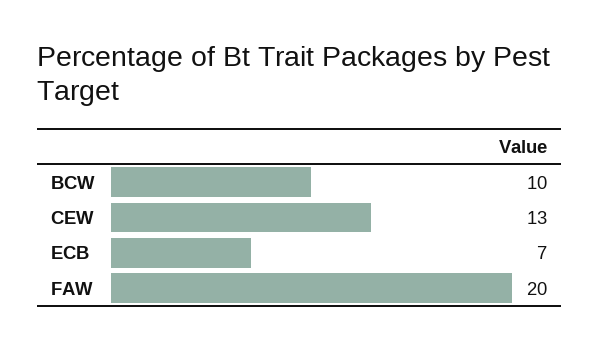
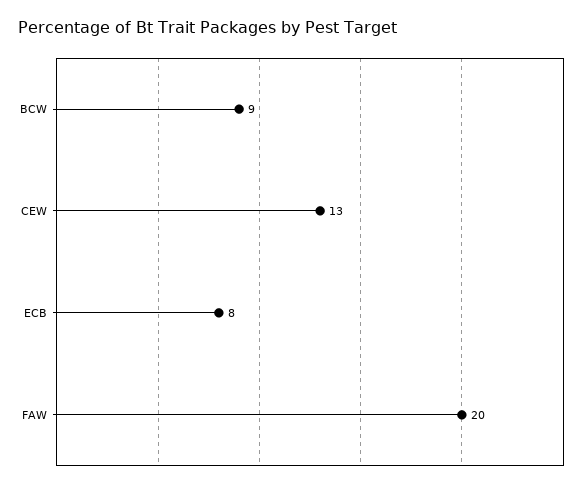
  {
-   "BCW": 10,
+   "BCW": 9,
    "CEW": 13,
-   "ECB": 7,
+   "ECB": 8,
    "FAW": 20
  }

